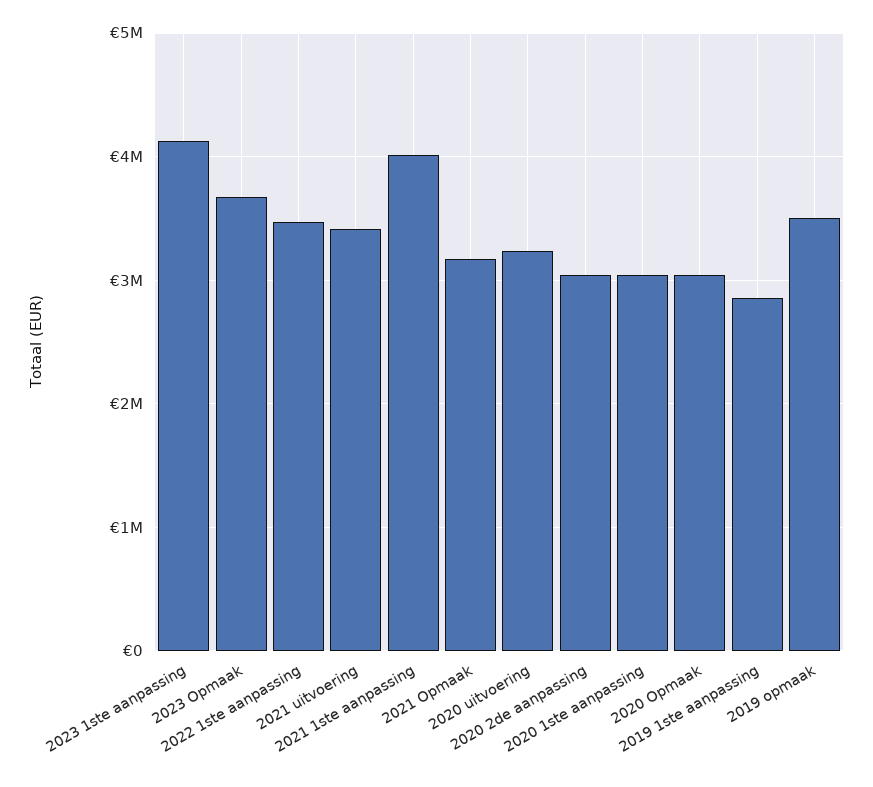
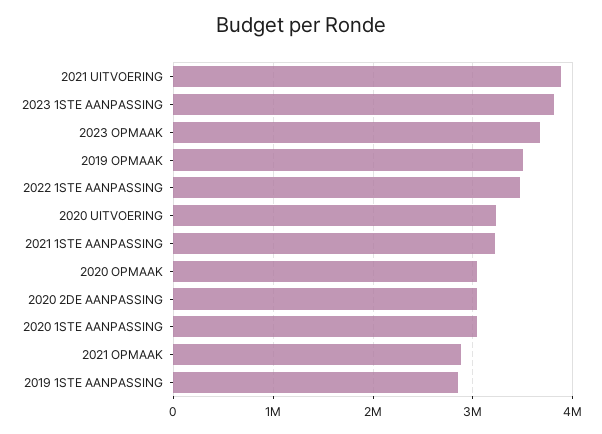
  {
-   "2023 1ste aanpassing": 4100000,
+   "2023 1ste aanpassing": 3800000,
    "2023 Opmaak": 3700000,
    "2022 1ste aanpassing": 3500000,
-   "2021 uitvoering": 3400000,
+   "2021 uitvoering": 3900000,
-   "2021 1ste aanpassing": 4000000,
+   "2021 1ste aanpassing": 3200000,
-   "2021 Opmaak": 3200000,
+   "2021 Opmaak": 2900000,
    "2020 uitvoering": 3200000,
    "2020 2de aanpassing": 3000000,
    "2020 1ste aanpassing": 3000000,
    "2020 Opmaak": 3000000,
    "2019 1ste aanpassing": 2900000,
    "2019 opmaak": 3500000
  }

